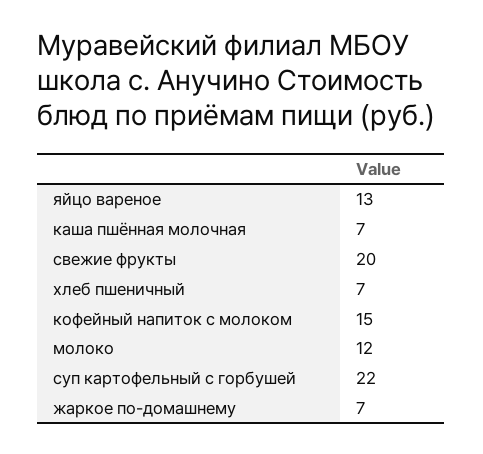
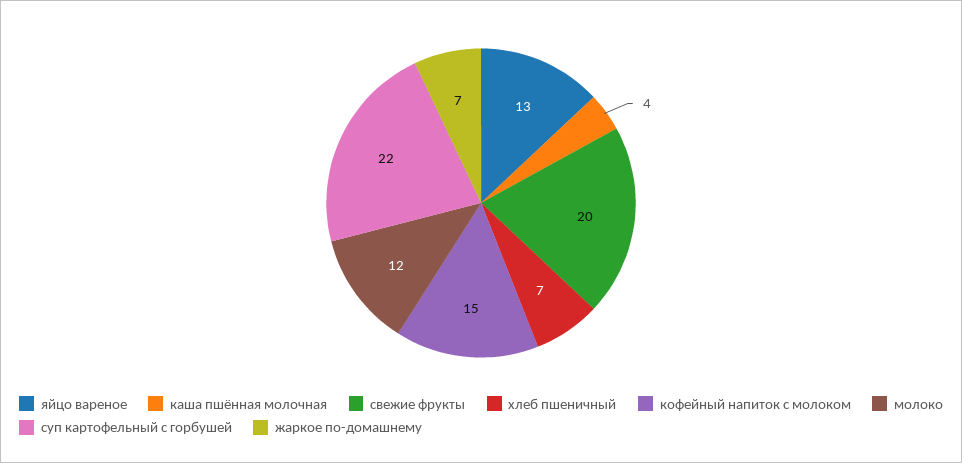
  {
    "яйцо вареное": 13,
-   "каша пшённая молочная": 7,
+   "каша пшённая молочная": 4,
    "свежие фрукты": 20,
    "хлеб пшеничный": 7,
    "кофейный напиток с молоком": 15,
    "молоко": 12,
    "суп картофельный с горбушей": 22,
    "жаркое по-домашнему": 7
  }

